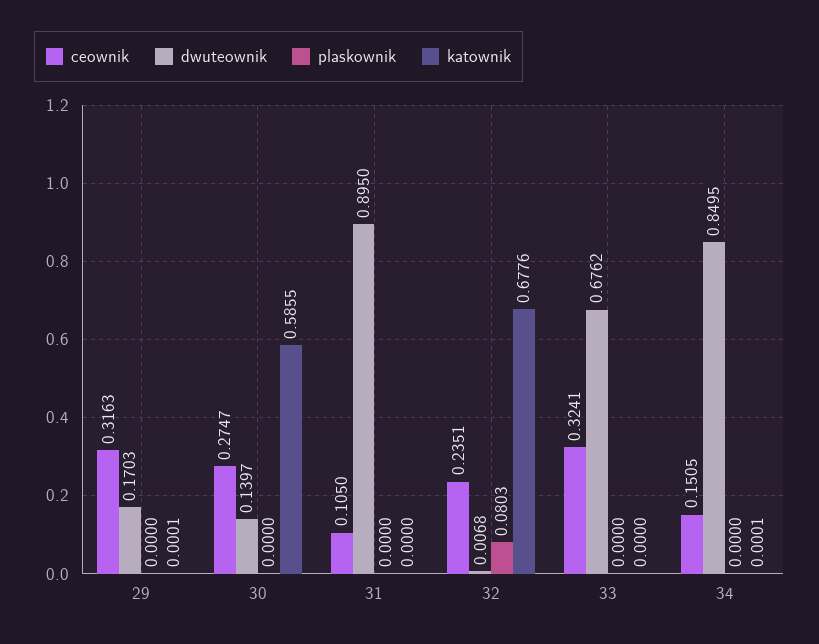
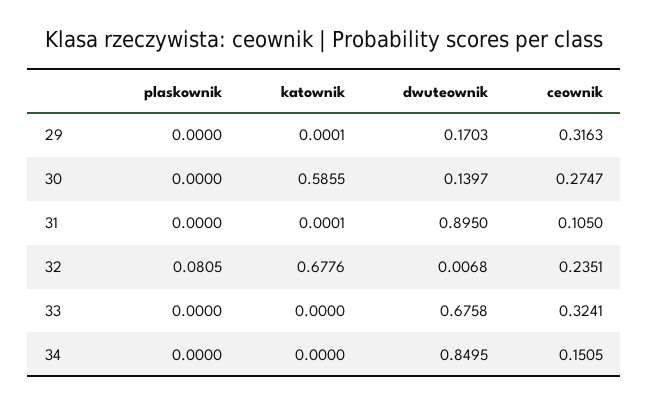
  {
    "ceownik": {
      "29": 0.3163,
      "30": 0.2747,
      "31": 0.105,
      "32": 0.2351,
      "33": 0.3241,
      "34": 0.1505
    },
    "dwuteownik": {
      "29": 0.1703,
      "30": 0.1397,
      "31": 0.895,
      "32": 0.0068,
-     "33": 0.6762,
+     "33": 0.6758,
      "34": 0.8495
    },
    "plaskownik": {
      "29": 0,
      "30": 0,
      "31": 0,
-     "32": 0.0803,
+     "32": 0.0805,
      "33": 0,
      "34": 0
    },
    "katownik": {
      "29": 0.0001,
      "30": 0.5855,
-     "31": 0,
+     "31": 0.0001,
      "32": 0.6776,
      "33": 0,
-     "34": 0.0001
+     "34": 0
    }
  }

